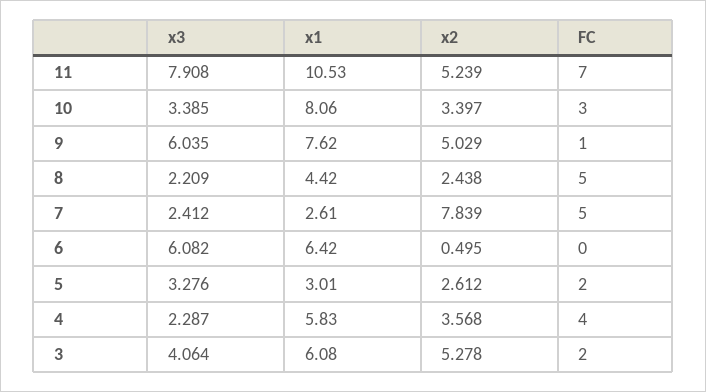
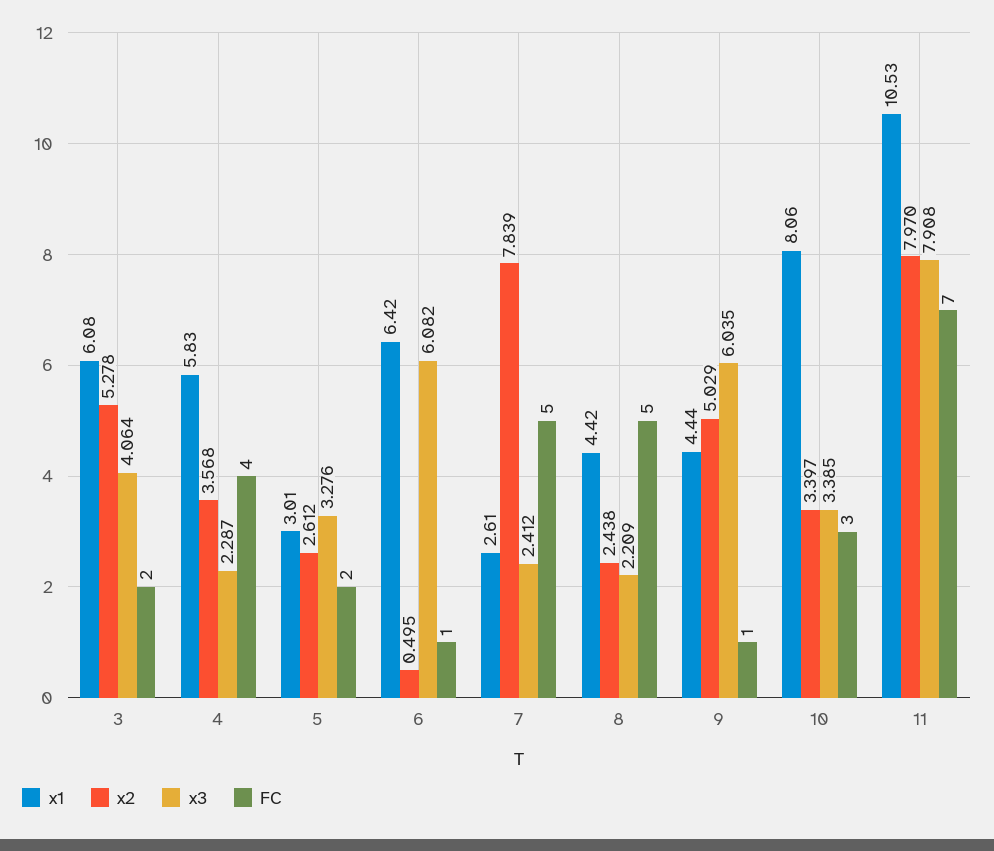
  {
    "x3": {
      "11": 7.908,
      "10": 3.385,
      "9": 6.035,
      "8": 2.209,
      "7": 2.412,
      "6": 6.082,
      "5": 3.276,
      "4": 2.287,
      "3": 4.064
    },
    "x1": {
      "11": 10.53,
      "10": 8.06,
-     "9": 7.62,
+     "9": 4.44,
      "8": 4.42,
      "7": 2.61,
      "6": 6.42,
      "5": 3.01,
      "4": 5.83,
      "3": 6.08
    },
    "x2": {
-     "11": 5.239,
+     "11": 7.97,
      "10": 3.397,
      "9": 5.029,
      "8": 2.438,
      "7": 7.839,
      "6": 0.495,
      "5": 2.612,
      "4": 3.568,
      "3": 5.278
    },
    "FC": {
      "11": 7,
      "10": 3,
      "9": 1,
      "8": 5,
      "7": 5,
-     "6": 0,
+     "6": 1,
      "5": 2,
      "4": 4,
      "3": 2
    }
  }

